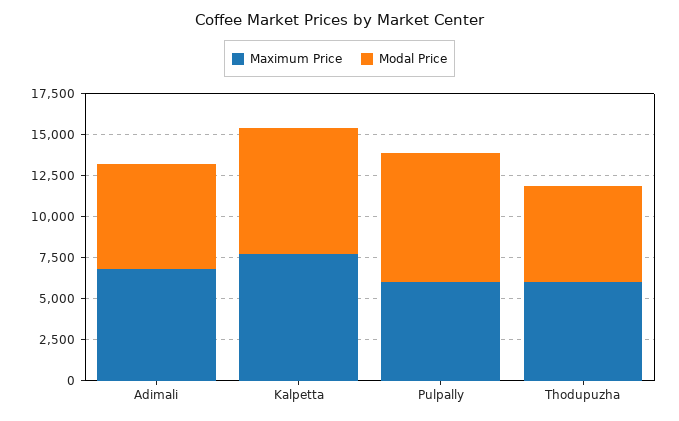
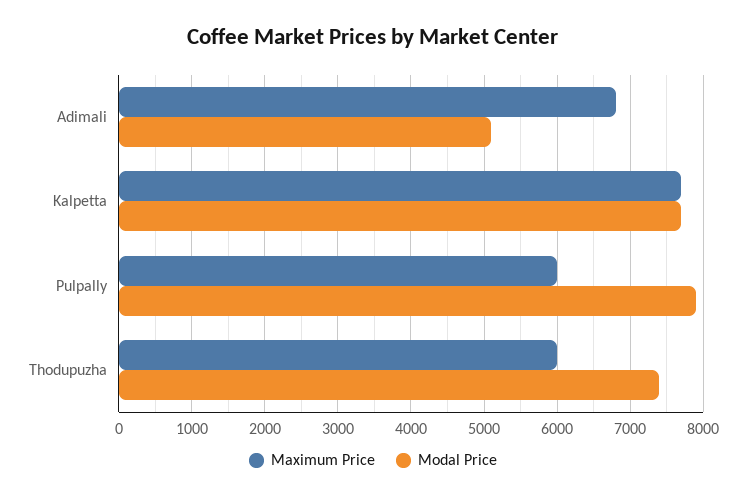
  {
    "Maximum Price": {
      "Adimali": 6800,
      "Kalpetta": 7700,
      "Pulpally": 6000,
      "Thodupuzha": 6000
    },
    "Modal Price": {
-     "Adimali": 6500,
+     "Adimali": 5100,
      "Kalpetta": 7700,
      "Pulpally": 7900,
-     "Thodupuzha": 6000
+     "Thodupuzha": 7400
    }
  }

